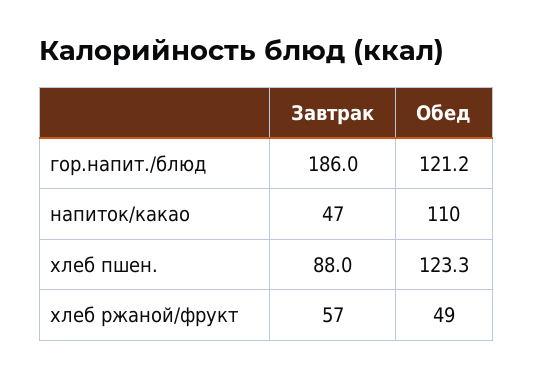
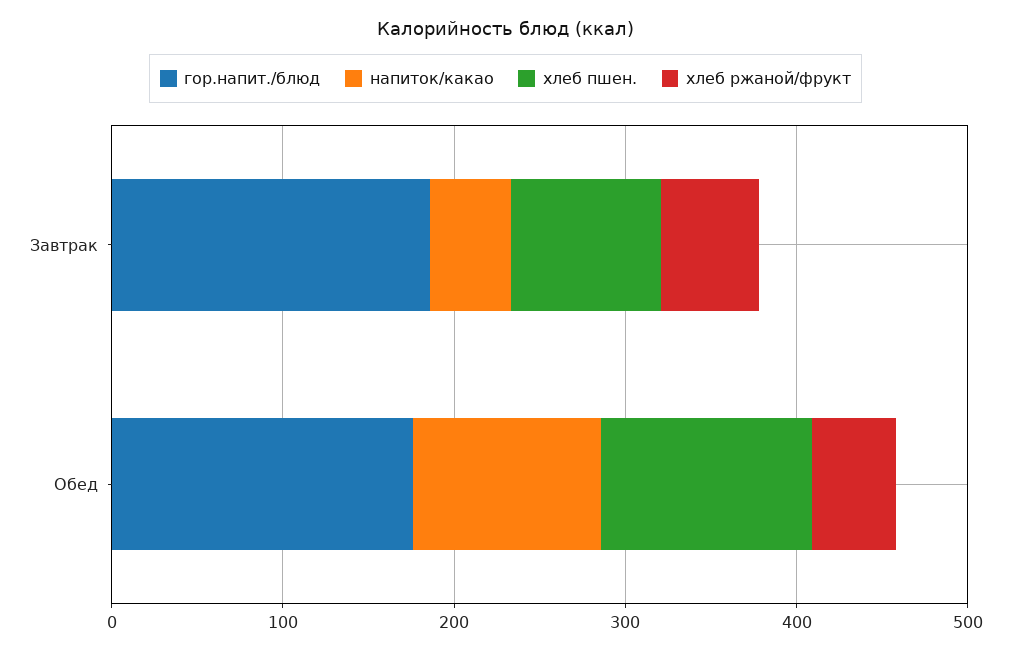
  {
    "гор.напит./блюд": {
      "Завтрак": 186,
-     "Обед": 121.2
+     "Обед": 180
    },
    "напиток/какао": {
      "Завтрак": 47,
      "Обед": 110
    },
    "хлеб пшен.": {
      "Завтрак": 88,
      "Обед": 123.3
    },
    "хлеб ржаной/фрукт": {
      "Завтрак": 57,
      "Обед": 49
    }
  }

